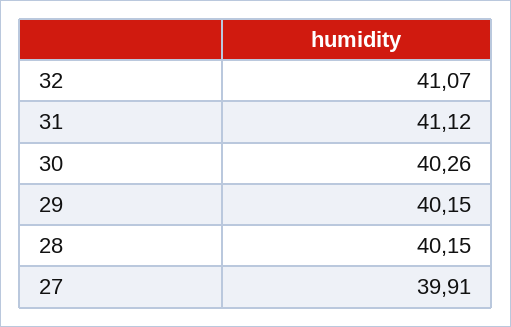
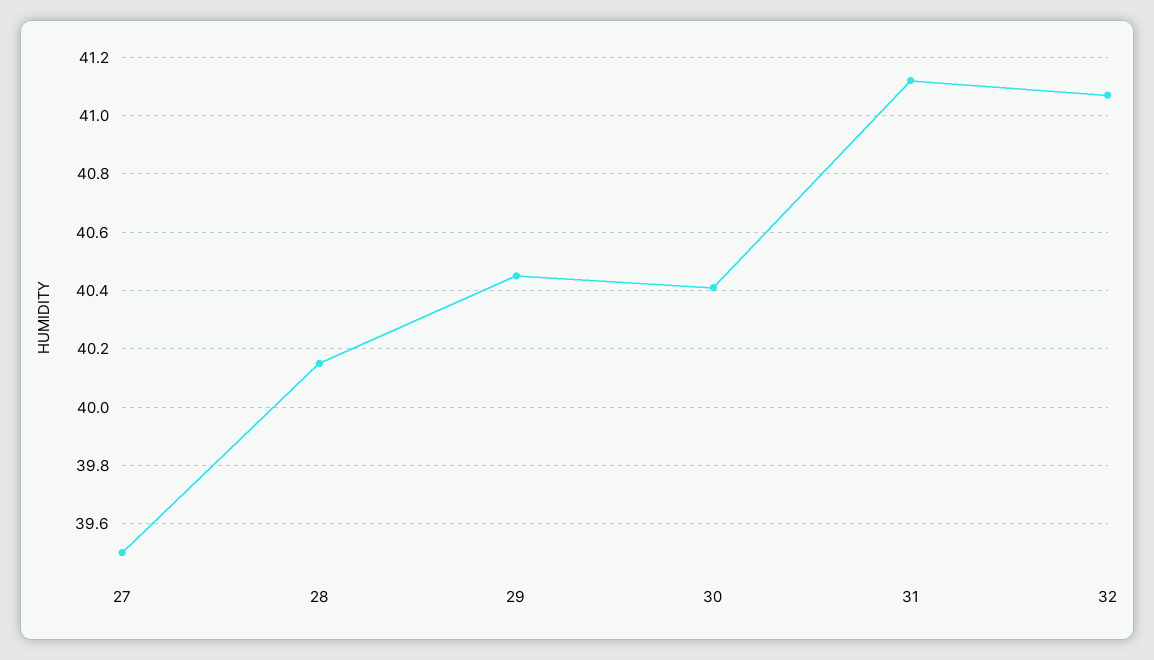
  {
    "32": 41.07,
    "31": 41.12,
-   "30": 40.26,
+   "30": 40.4,
-   "29": 40.15,
+   "29": 40.45,
    "28": 40.15,
-   "27": 39.91
+   "27": 39.5
  }

